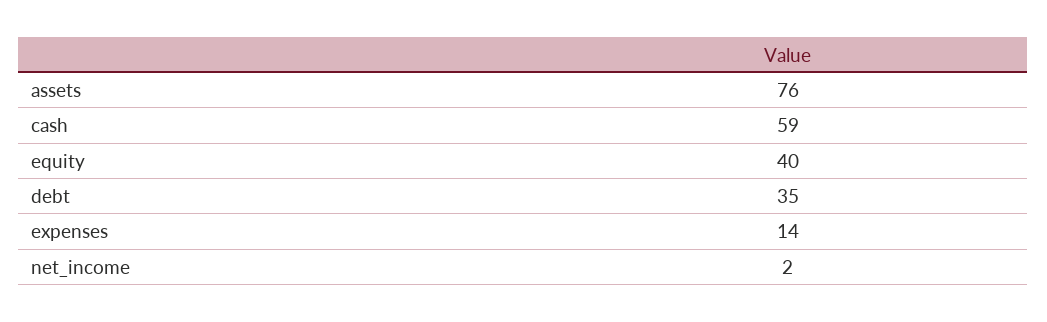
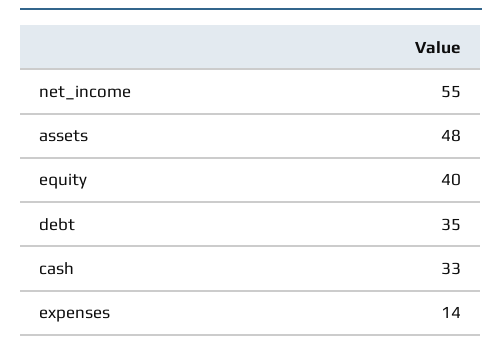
  {
-   "assets": 76,
+   "assets": 48,
-   "cash": 59,
+   "cash": 33,
    "equity": 40,
    "debt": 35,
    "expenses": 14,
-   "net_income": 2
+   "net_income": 55
  }

